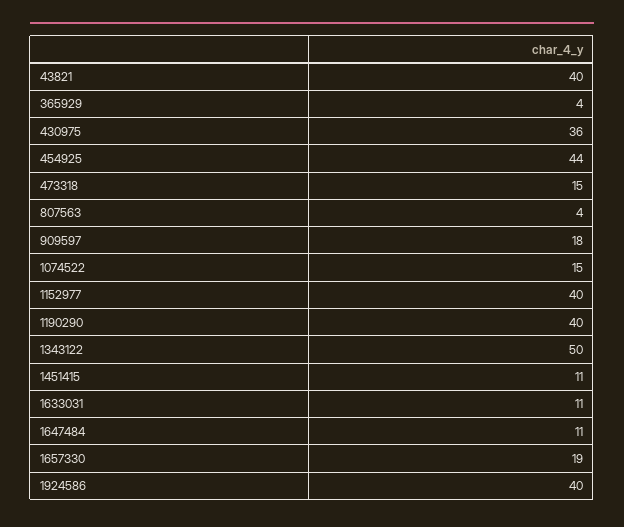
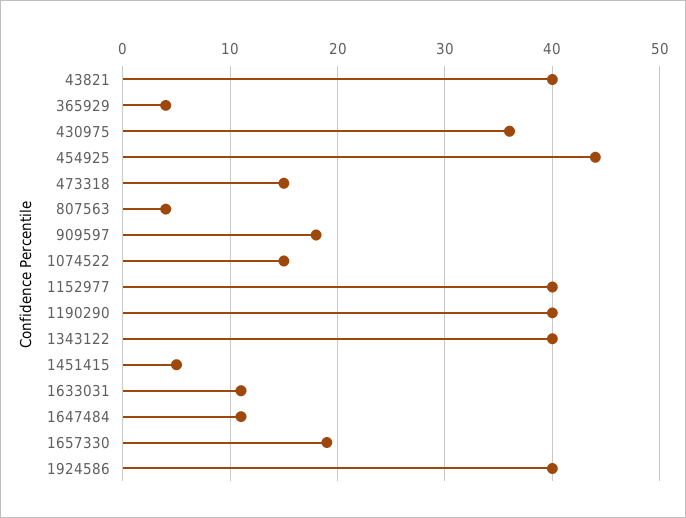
  {
    "43821": 40,
    "365929": 4,
    "430975": 36,
    "454925": 44,
    "473318": 15,
    "807563": 4,
    "909597": 18,
    "1074522": 15,
    "1152977": 40,
    "1190290": 40,
-   "1343122": 50,
+   "1343122": 40,
-   "1451415": 11,
+   "1451415": 5,
    "1633031": 11,
    "1647484": 11,
    "1657330": 19,
    "1924586": 40
  }

